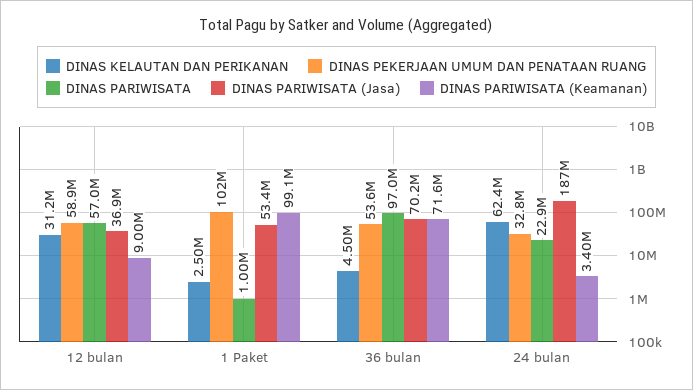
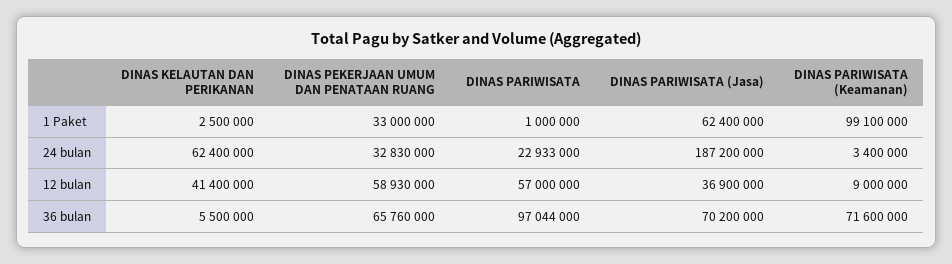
  {
    "DINAS KELAUTAN DAN PERIKANAN": {
-     "12 bulan": 31200000,
+     "12 bulan": 41400000,
      "1 Paket": 2500000,
-     "36 bulan": 4500000,
+     "36 bulan": 5500000,
      "24 bulan": 62400000
    },
    "DINAS PEKERJAAN UMUM DAN PENATAAN RUANG": {
      "12 bulan": 58930000,
-     "1 Paket": 102000000,
+     "1 Paket": 33000000,
-     "36 bulan": 53600000,
+     "36 bulan": 65760000,
      "24 bulan": 32830000
    },
    "DINAS PARIWISATA": {
      "12 bulan": 57000000,
      "1 Paket": 1000000,
      "36 bulan": 97044000,
      "24 bulan": 22933000
    },
    "DINAS PARIWISATA (Jasa)": {
      "12 bulan": 36900000,
-     "1 Paket": 53400000,
+     "1 Paket": 62400000,
      "36 bulan": 70200000,
      "24 bulan": 187200000
    },
    "DINAS PARIWISATA (Keamanan)": {
      "12 bulan": 9000000,
      "1 Paket": 99100000,
      "36 bulan": 71600000,
      "24 bulan": 3400000
    }
  }

